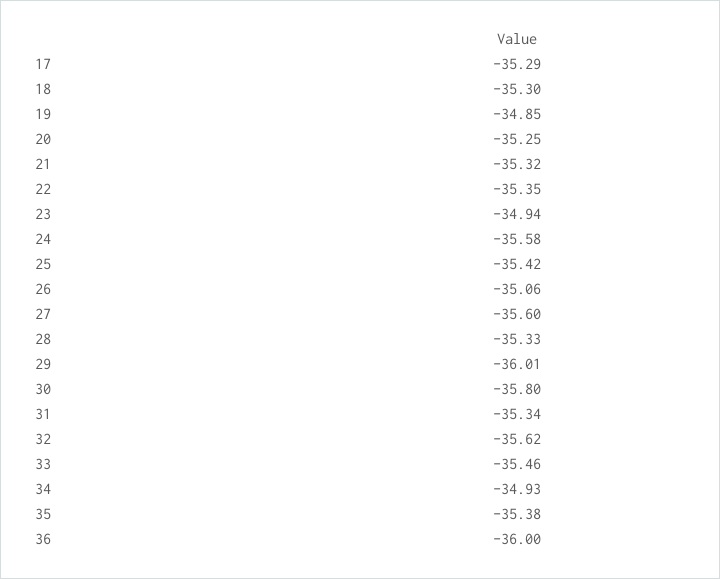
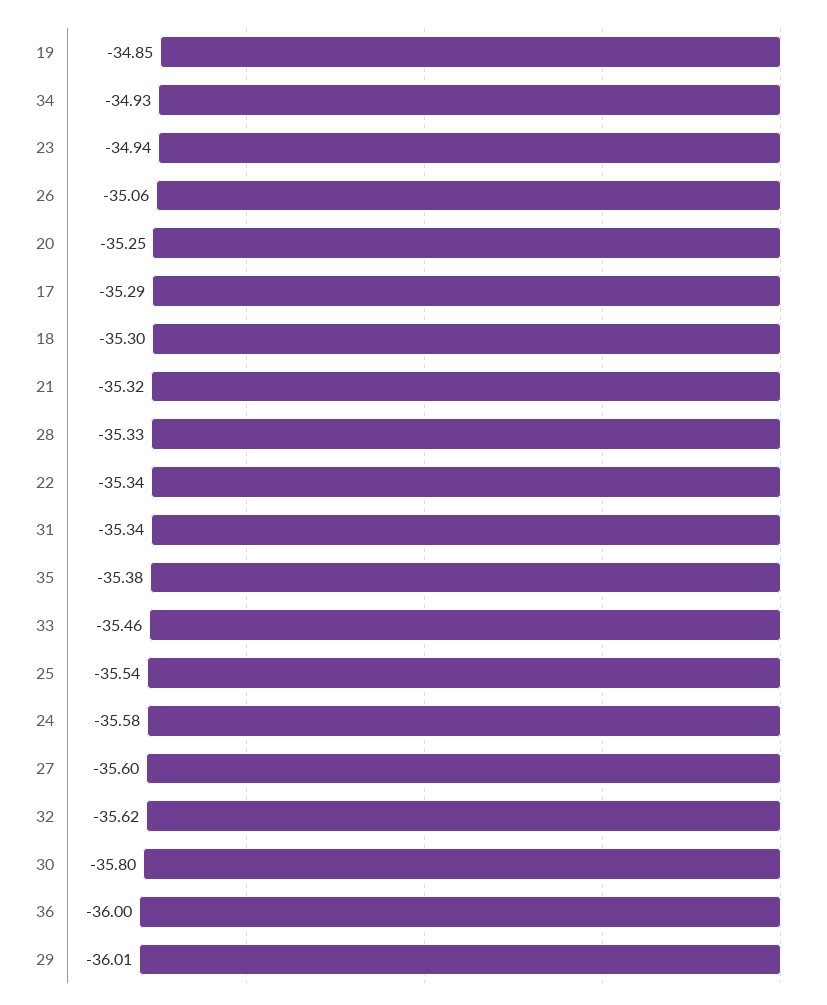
  {
    "17": -35.29,
    "18": -35.3,
    "19": -34.85,
    "20": -35.25,
    "21": -35.32,
-   "22": -35.35,
+   "22": -35.34,
    "23": -34.94,
    "24": -35.58,
-   "25": -35.42,
+   "25": -35.54,
    "26": -35.06,
    "27": -35.6,
    "28": -35.33,
    "29": -36.01,
    "30": -35.8,
    "31": -35.34,
    "32": -35.62,
    "33": -35.46,
    "34": -34.93,
    "35": -35.38,
    "36": -36
  }

